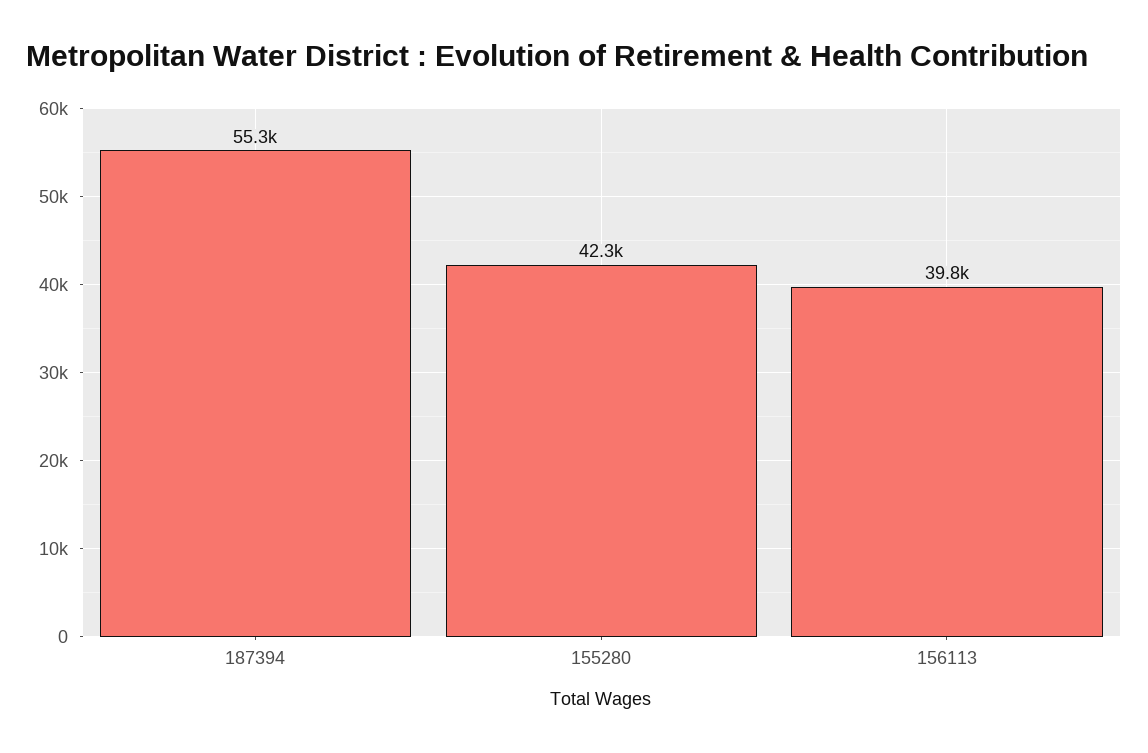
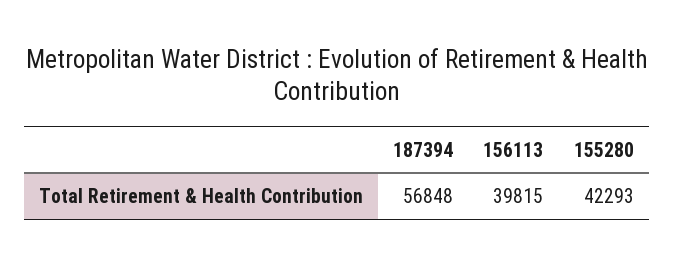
  {
-   "187394": 55300,
+   "187394": 56848,
    "155280": 42293,
    "156113": 39815
  }

